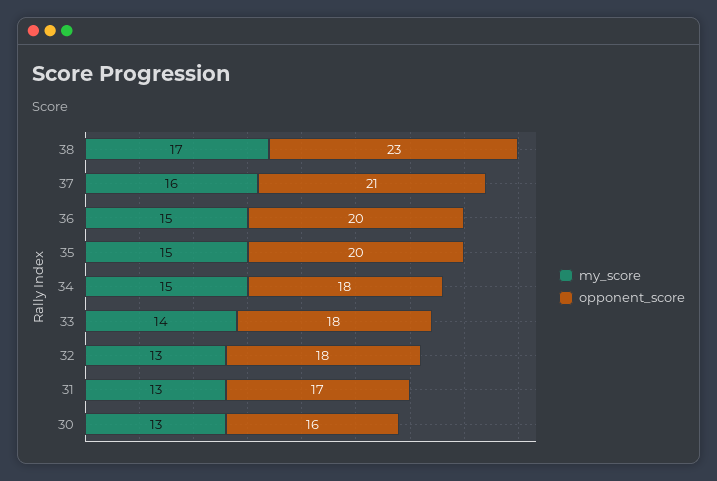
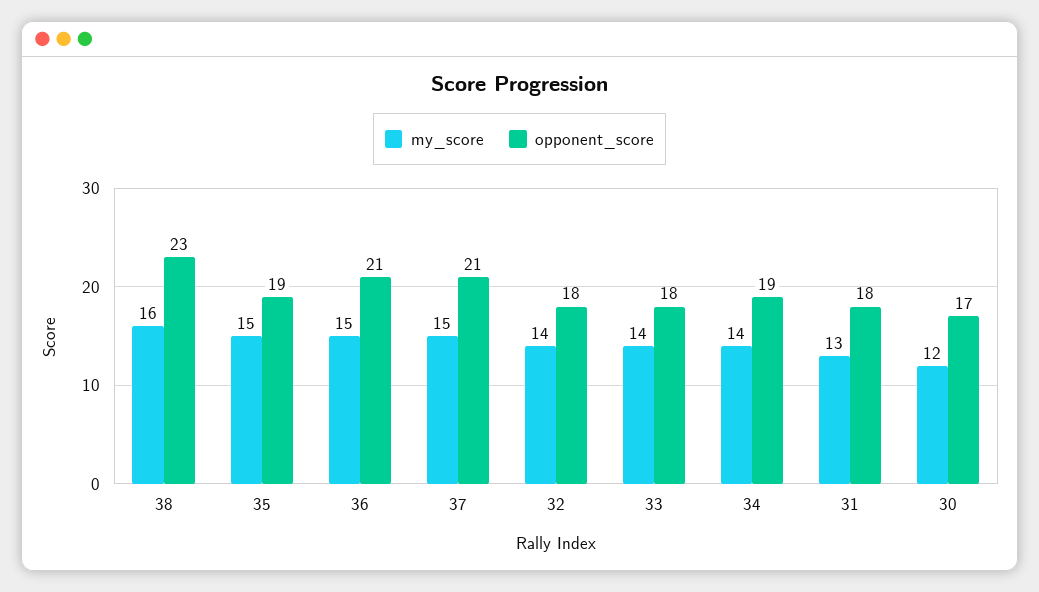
  {
    "my_score": {
-     "38": 17,
+     "38": 16,
-     "37": 16,
+     "37": 15,
      "36": 15,
      "35": 15,
-     "34": 15,
+     "34": 14,
      "33": 14,
-     "32": 13,
+     "32": 14,
      "31": 13,
-     "30": 13
+     "30": 12
    },
    "opponent_score": {
      "38": 23,
      "37": 21,
-     "36": 20,
+     "36": 21,
-     "35": 20,
+     "35": 19,
-     "34": 18,
+     "34": 19,
      "33": 18,
      "32": 18,
-     "31": 17,
+     "31": 18,
-     "30": 16
+     "30": 17
    }
  }

